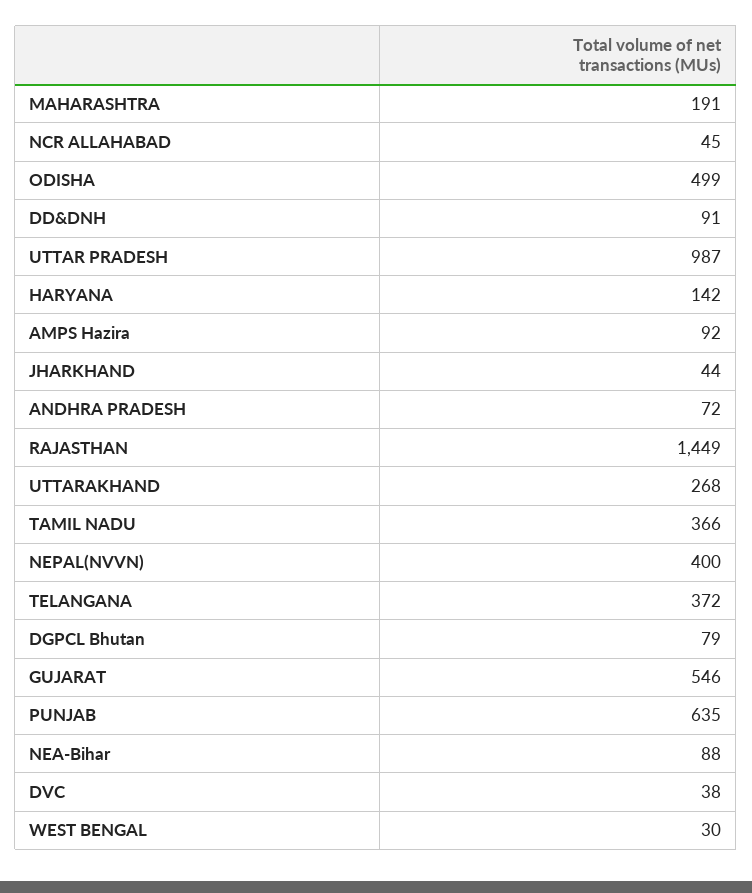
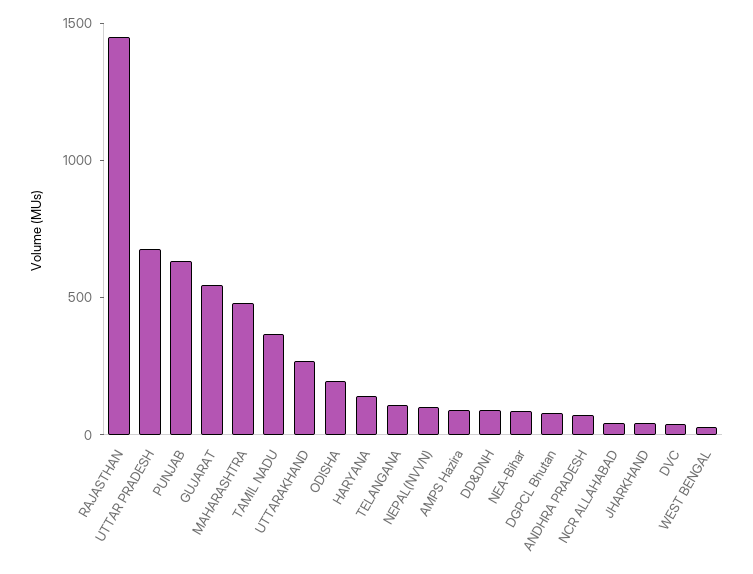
  {
-   "MAHARASHTRA": 191,
+   "MAHARASHTRA": 500,
    "NCR ALLAHABAD": 45,
-   "ODISHA": 499,
+   "ODISHA": 200,
    "DD&DNH": 91,
-   "UTTAR PRADESH": 987,
+   "UTTAR PRADESH": 700,
    "HARYANA": 142,
    "AMPS Hazira": 92,
    "JHARKHAND": 44,
    "ANDHRA PRADESH": 72,
    "RAJASTHAN": 1449,
    "UTTARAKHAND": 268,
    "TAMIL NADU": 366,
-   "NEPAL(NVVN)": 400,
+   "NEPAL(NVVN)": 100,
-   "TELANGANA": 372,
+   "TELANGANA": 100,
    "DGPCL Bhutan": 79,
    "GUJARAT": 546,
    "PUNJAB": 635,
    "NEA-Bihar": 88,
    "DVC": 38,
    "WEST BENGAL": 30
  }

